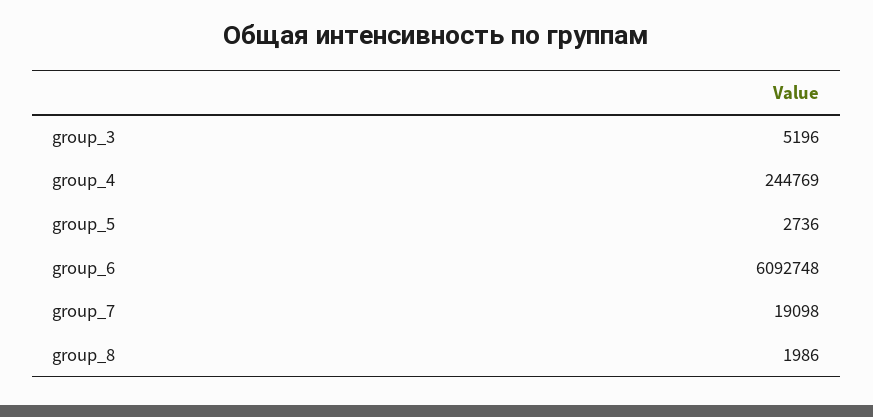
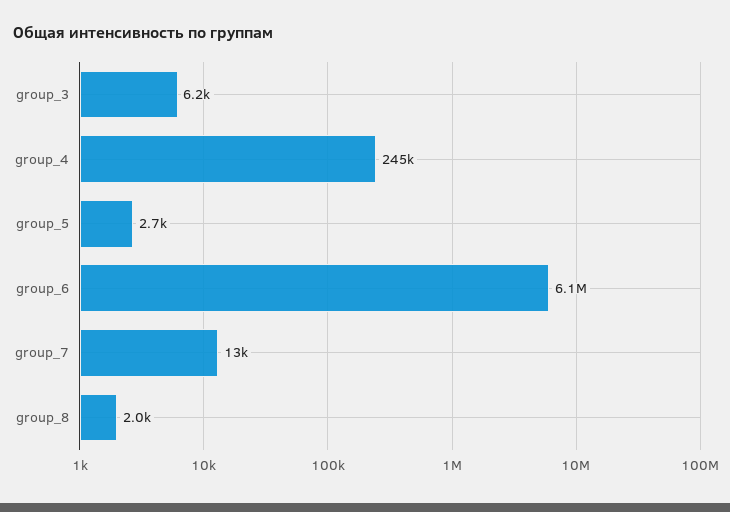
  {
-   "group_3": 5196,
+   "group_3": 6200,
    "group_4": 244769,
    "group_5": 2736,
    "group_6": 6092748,
-   "group_7": 19098,
+   "group_7": 13000,
    "group_8": 1986
  }

